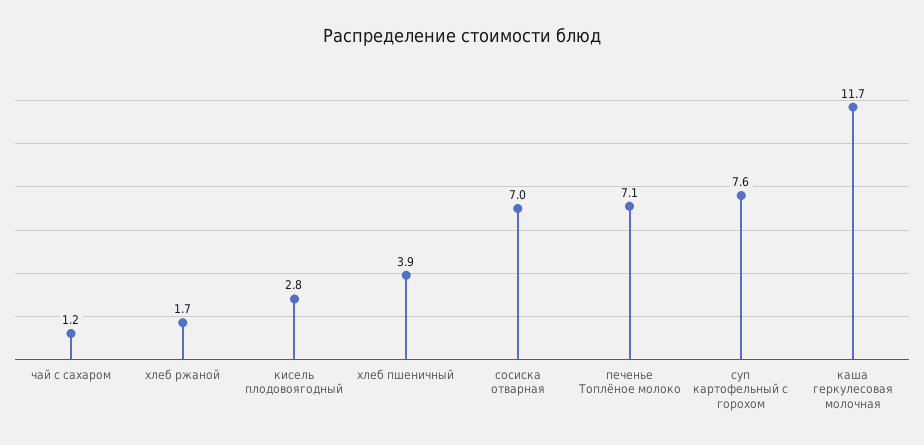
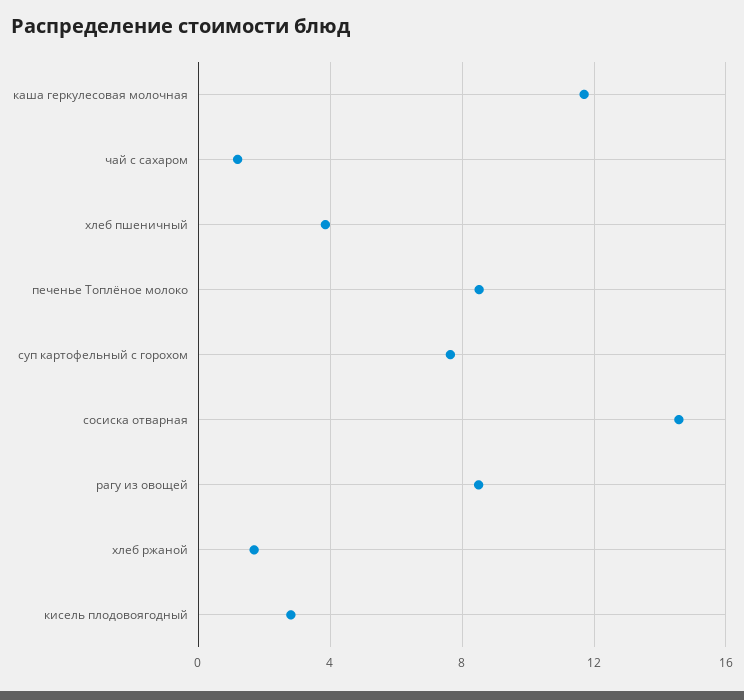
  {
    "чай с сахаром": 1.2,
    "хлеб ржаной": 1.7,
    "кисель плодовоягодный": 2.8,
    "хлеб пшеничный": 3.9,
-   "сосиска отварная": 7,
+   "сосиска отварная": 14.5,
-   "печенье Топлёное молоко": 7.1,
+   "печенье Топлёное молоко": 8.5,
    "суп картофельный с горохом": 7.6,
-   "каша геркулесовая молочная": 11.7
+   "каша геркулесовая молочная": 11.7,
+   "рагу из овощей": 8.5
  }

